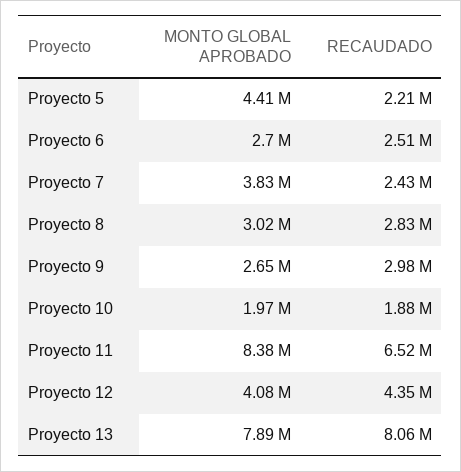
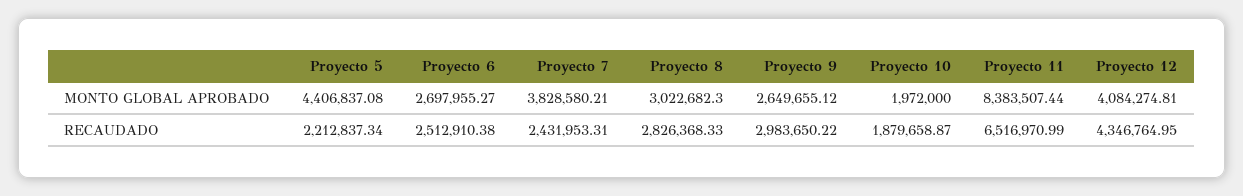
  {
    "MONTO GLOBAL APROBADO": {
      "Proyecto 5": 4406837.08,
      "Proyecto 6": 2697955.27,
      "Proyecto 7": 3828580.21,
      "Proyecto 8": 3022682.3,
      "Proyecto 9": 2649655.12,
      "Proyecto 10": 1972000,
      "Proyecto 11": 8383507.44,
-     "Proyecto 12": 4084274.81,
+     "Proyecto 12": 4084274.81
-     "Proyecto 13": 7890000
    },
    "RECAUDADO": {
      "Proyecto 5": 2212837.34,
      "Proyecto 6": 2512910.38,
      "Proyecto 7": 2431953.31,
      "Proyecto 8": 2826368.33,
      "Proyecto 9": 2983650.22,
      "Proyecto 10": 1879658.87,
      "Proyecto 11": 6516970.99,
-     "Proyecto 12": 4346764.95,
+     "Proyecto 12": 4346764.95
-     "Proyecto 13": 8060000
    }
  }

